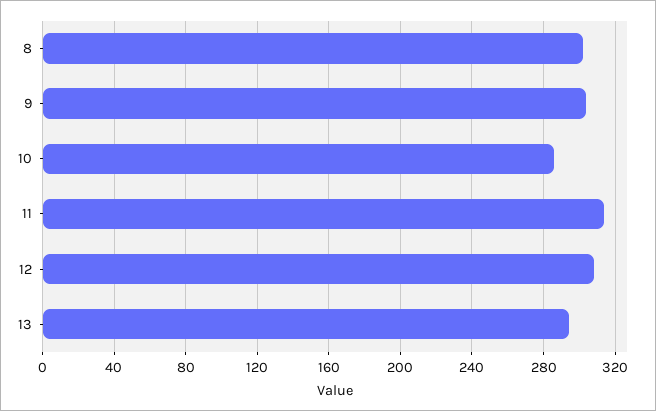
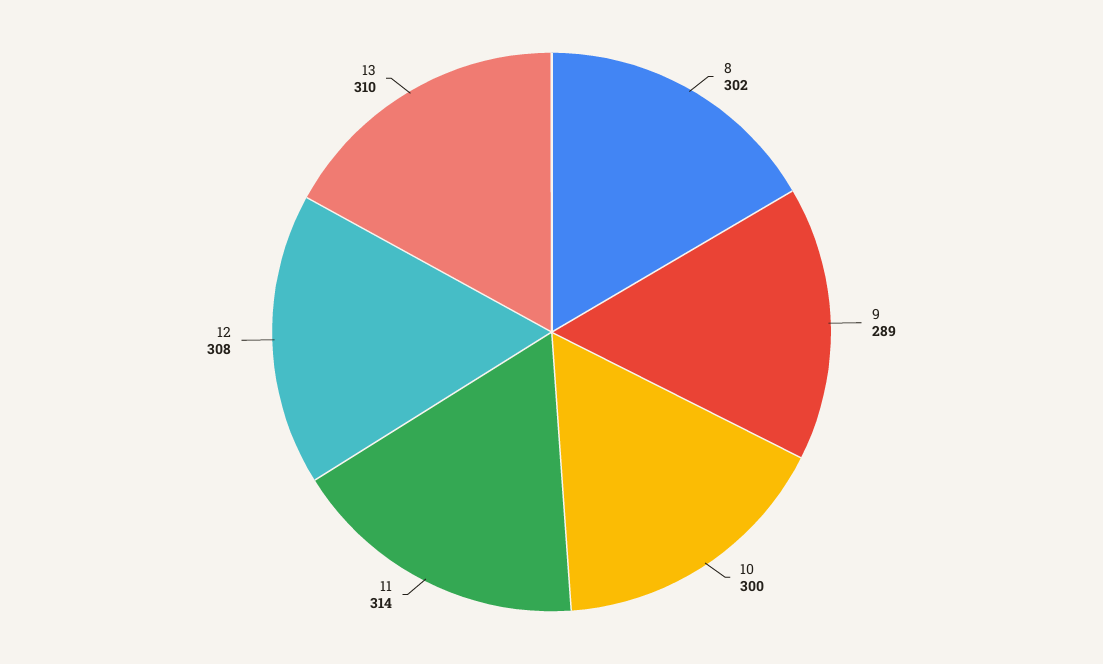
  {
    "8": 302,
-   "9": 305,
+   "9": 289,
-   "10": 285,
+   "10": 300,
    "11": 314,
    "12": 308,
-   "13": 295
+   "13": 310
  }

